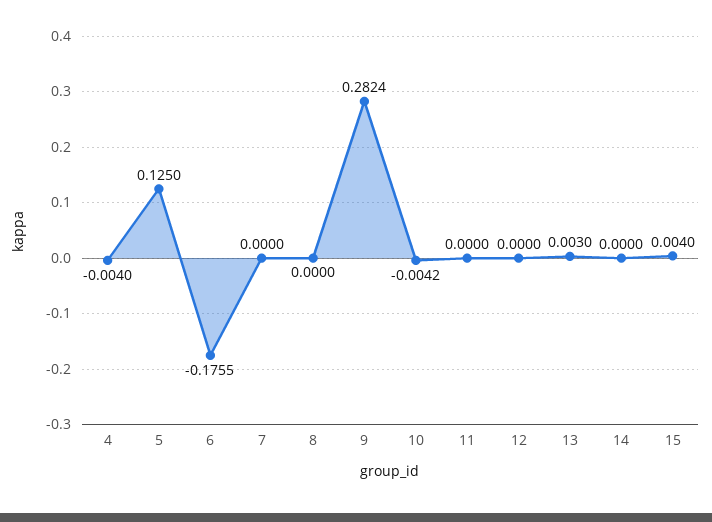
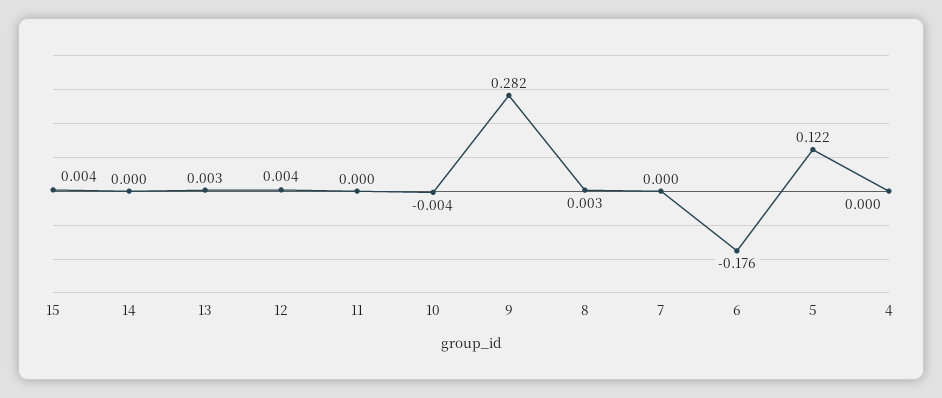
  {
-   "4": -0.004,
+   "4": 0,
-   "5": 0.125,
+   "5": 0.122,
    "6": -0.1755,
    "7": 0,
-   "8": 0,
+   "8": 0.003,
    "9": 0.2824,
    "10": -0.0042,
    "11": 0,
-   "12": 0,
+   "12": 0.004,
    "13": 0.003,
    "14": 0,
    "15": 0.004
  }

